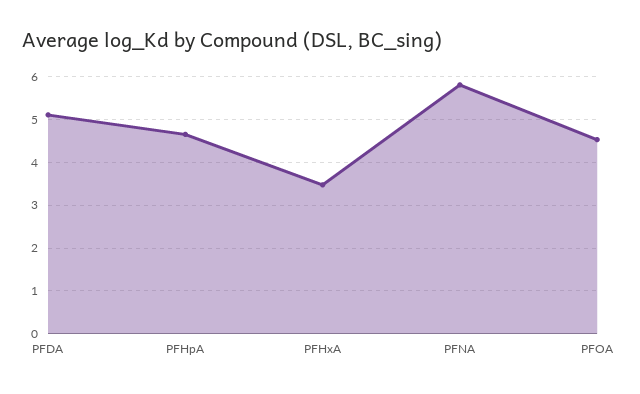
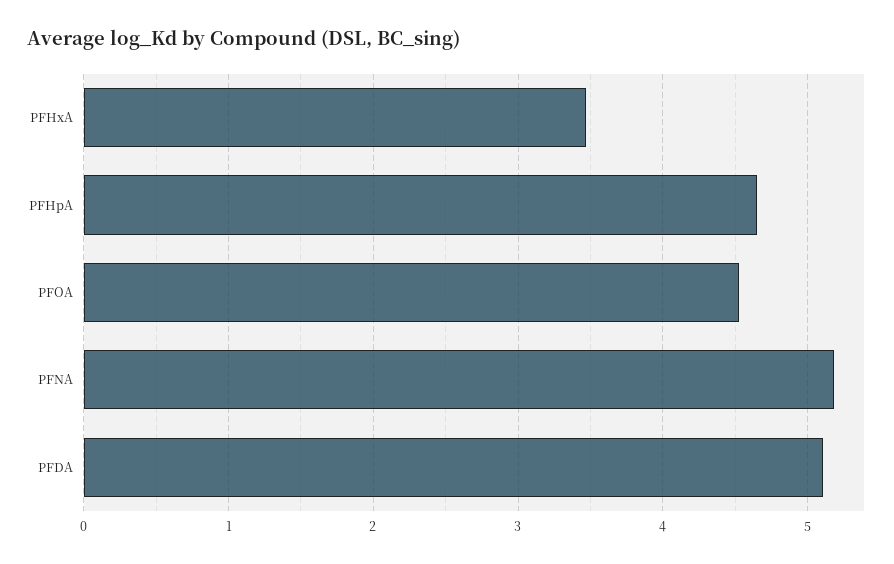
  {
    "PFDA": 5.1,
    "PFHpA": 4.6,
    "PFHxA": 3.5,
-   "PFNA": 5.8,
+   "PFNA": 5.2,
    "PFOA": 4.5
  }

